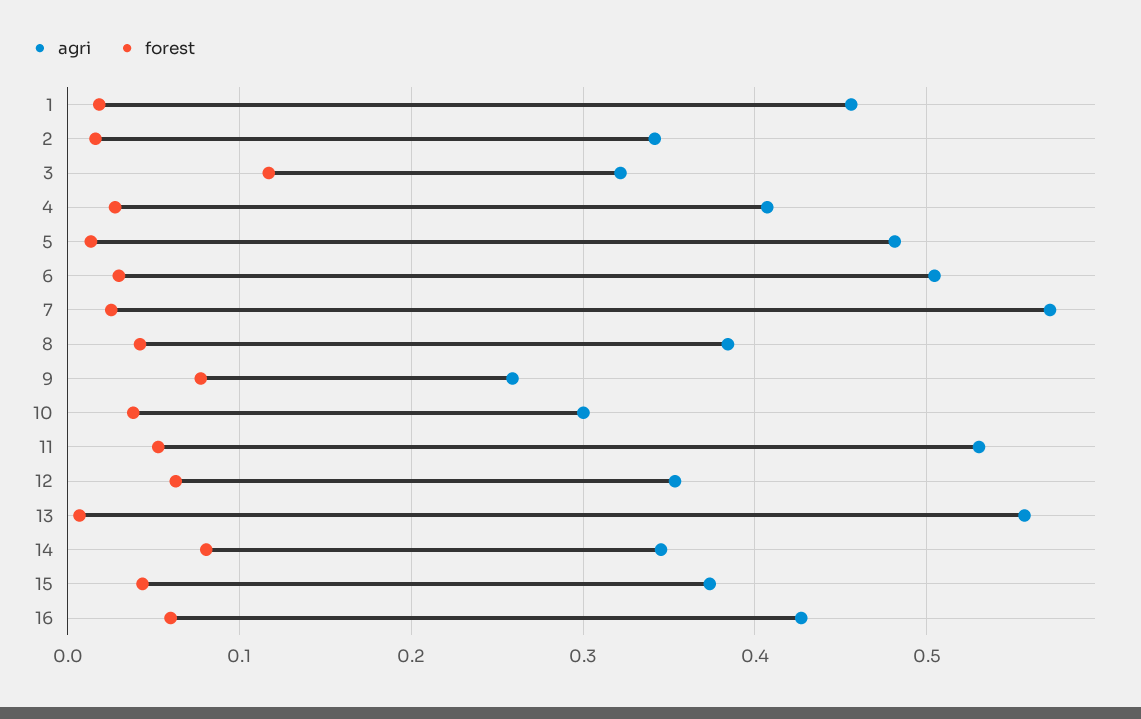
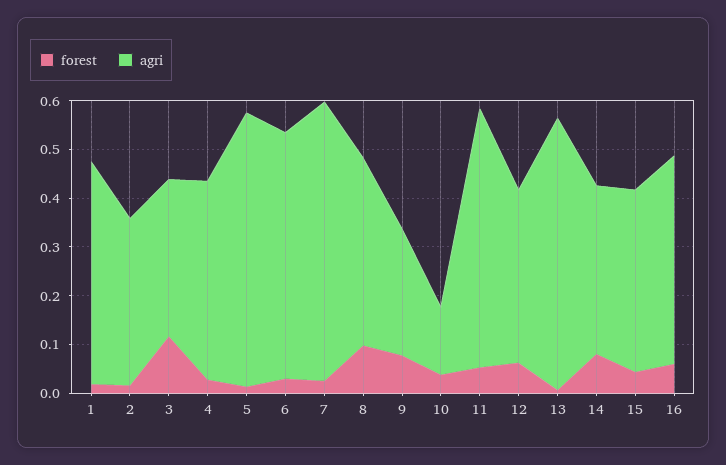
  {
    "agri": {
      "1": 0.46,
      "2": 0.34,
      "3": 0.32,
      "4": 0.41,
-     "5": 0.48,
+     "5": 0.56,
      "6": 0.5,
      "7": 0.57,
      "8": 0.38,
      "9": 0.26,
-     "10": 0.3,
+     "10": 0.14,
      "11": 0.53,
      "12": 0.35,
      "13": 0.56,
      "14": 0.35,
      "15": 0.37,
      "16": 0.43
    },
    "forest": {
      "1": 0.02,
      "2": 0.02,
      "3": 0.12,
      "4": 0.03,
      "5": 0.01,
      "6": 0.03,
      "7": 0.03,
-     "8": 0.04,
+     "8": 0.1,
      "9": 0.08,
      "10": 0.04,
      "11": 0.05,
      "12": 0.06,
      "13": 0.01,
      "14": 0.08,
      "15": 0.04,
      "16": 0.06
    }
  }

